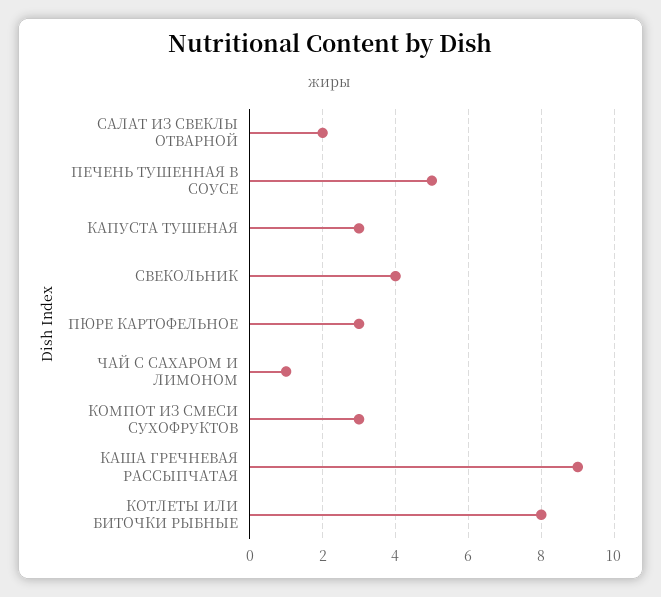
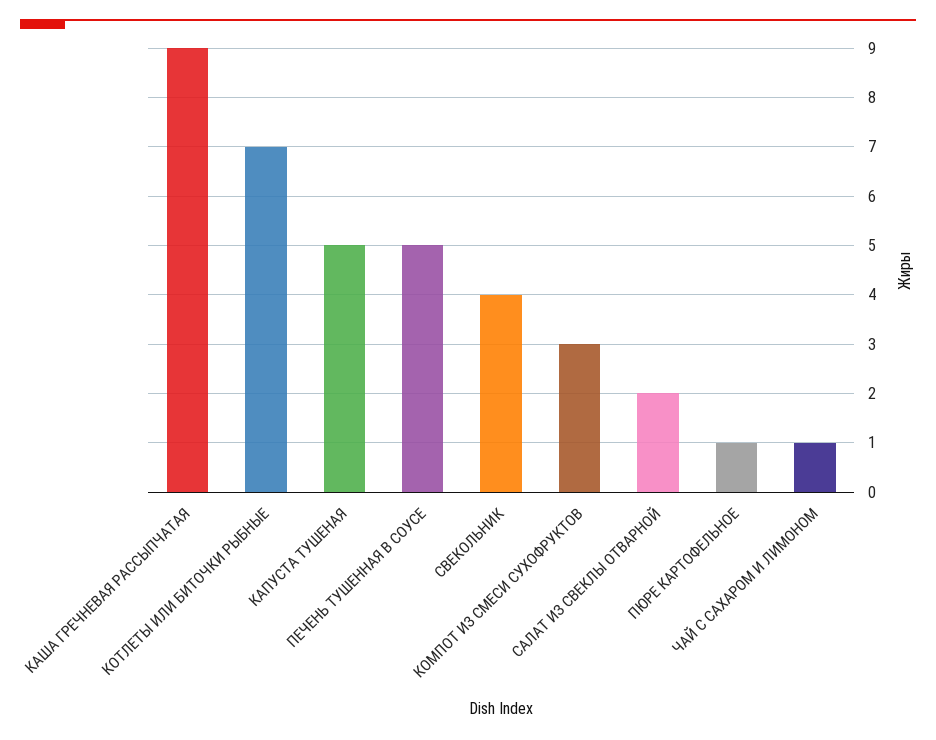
  {
    "САЛАТ ИЗ СВЕКЛЫ ОТВАРНОЙ": 2,
    "ПЕЧЕНЬ ТУШЕННАЯ В СОУСЕ": 5,
-   "КАПУСТА ТУШЕНАЯ": 3,
+   "КАПУСТА ТУШЕНАЯ": 5,
    "СВЕКОЛЬНИК": 4,
-   "ПЮРЕ КАРТОФЕЛЬНОЕ": 3,
+   "ПЮРЕ КАРТОФЕЛЬНОЕ": 1,
    "ЧАЙ С САХАРОМ И ЛИМОНОМ": 1,
    "КОМПОТ ИЗ СМЕСИ СУХОФРУКТОВ": 3,
    "КАША ГРЕЧНЕВАЯ РАССЫПЧАТАЯ": 9,
-   "КОТЛЕТЫ ИЛИ БИТОЧКИ РЫБНЫЕ": 8
+   "КОТЛЕТЫ ИЛИ БИТОЧКИ РЫБНЫЕ": 7
  }

